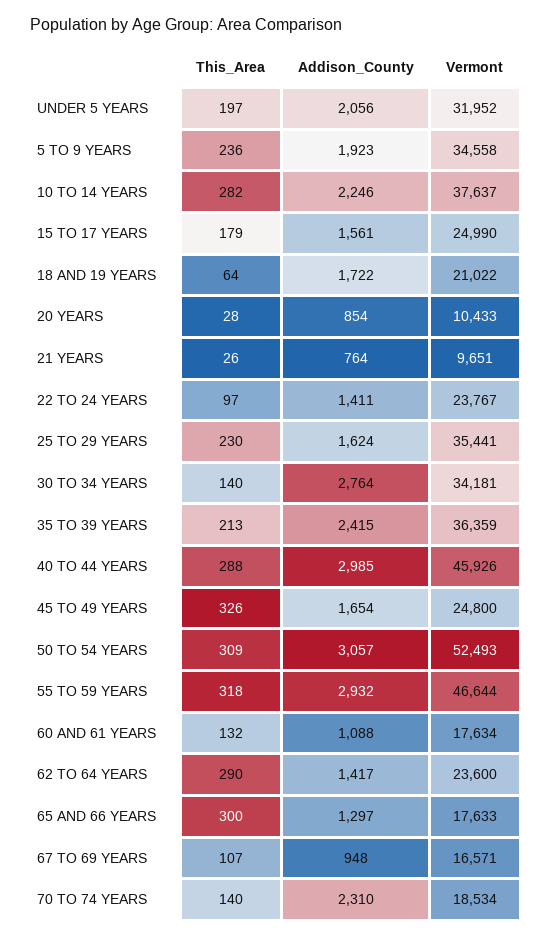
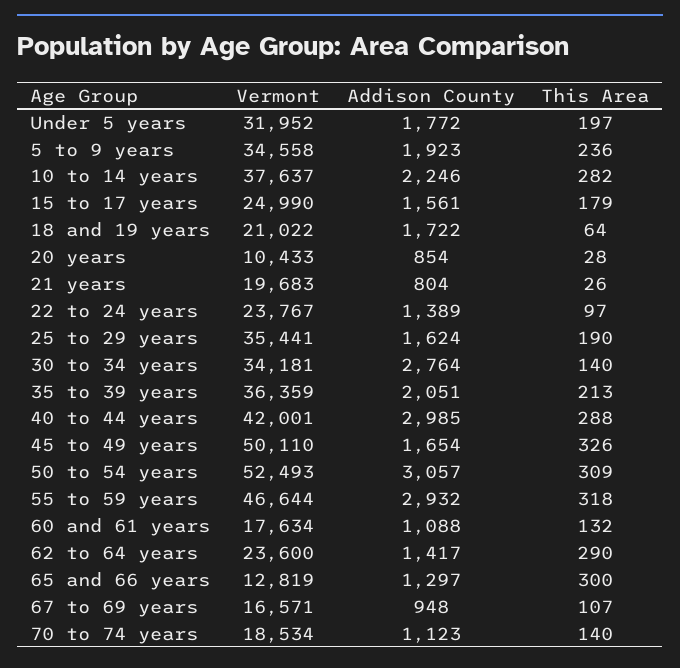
  {
    "This_Area": {
      "UNDER 5 YEARS": 197,
      "5 TO 9 YEARS": 236,
      "10 TO 14 YEARS": 282,
      "15 TO 17 YEARS": 179,
      "18 AND 19 YEARS": 64,
      "20 YEARS": 28,
      "21 YEARS": 26,
      "22 TO 24 YEARS": 97,
-     "25 TO 29 YEARS": 230,
+     "25 TO 29 YEARS": 190,
      "30 TO 34 YEARS": 140,
      "35 TO 39 YEARS": 213,
      "40 TO 44 YEARS": 288,
      "45 TO 49 YEARS": 326,
      "50 TO 54 YEARS": 309,
      "55 TO 59 YEARS": 318,
      "60 AND 61 YEARS": 132,
      "62 TO 64 YEARS": 290,
      "65 AND 66 YEARS": 300,
      "67 TO 69 YEARS": 107,
      "70 TO 74 YEARS": 140
    },
    "Addison_County": {
-     "UNDER 5 YEARS": 2056,
+     "UNDER 5 YEARS": 1772,
      "5 TO 9 YEARS": 1923,
      "10 TO 14 YEARS": 2246,
      "15 TO 17 YEARS": 1561,
      "18 AND 19 YEARS": 1722,
      "20 YEARS": 854,
-     "21 YEARS": 764,
+     "21 YEARS": 804,
-     "22 TO 24 YEARS": 1411,
+     "22 TO 24 YEARS": 1389,
      "25 TO 29 YEARS": 1624,
      "30 TO 34 YEARS": 2764,
-     "35 TO 39 YEARS": 2415,
+     "35 TO 39 YEARS": 2051,
      "40 TO 44 YEARS": 2985,
      "45 TO 49 YEARS": 1654,
      "50 TO 54 YEARS": 3057,
      "55 TO 59 YEARS": 2932,
      "60 AND 61 YEARS": 1088,
      "62 TO 64 YEARS": 1417,
      "65 AND 66 YEARS": 1297,
      "67 TO 69 YEARS": 948,
-     "70 TO 74 YEARS": 2310
+     "70 TO 74 YEARS": 1123
    },
    "Vermont": {
      "UNDER 5 YEARS": 31952,
      "5 TO 9 YEARS": 34558,
      "10 TO 14 YEARS": 37637,
      "15 TO 17 YEARS": 24990,
      "18 AND 19 YEARS": 21022,
      "20 YEARS": 10433,
-     "21 YEARS": 9651,
+     "21 YEARS": 19683,
      "22 TO 24 YEARS": 23767,
      "25 TO 29 YEARS": 35441,
      "30 TO 34 YEARS": 34181,
      "35 TO 39 YEARS": 36359,
-     "40 TO 44 YEARS": 45926,
+     "40 TO 44 YEARS": 42001,
-     "45 TO 49 YEARS": 24800,
+     "45 TO 49 YEARS": 50110,
      "50 TO 54 YEARS": 52493,
      "55 TO 59 YEARS": 46644,
      "60 AND 61 YEARS": 17634,
      "62 TO 64 YEARS": 23600,
-     "65 AND 66 YEARS": 17633,
+     "65 AND 66 YEARS": 12819,
      "67 TO 69 YEARS": 16571,
      "70 TO 74 YEARS": 18534
    }
  }

